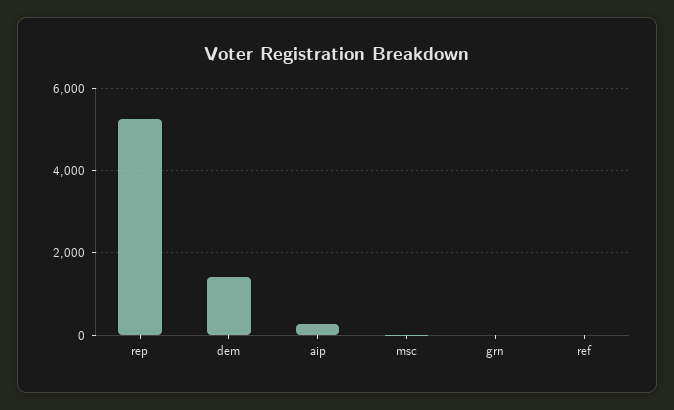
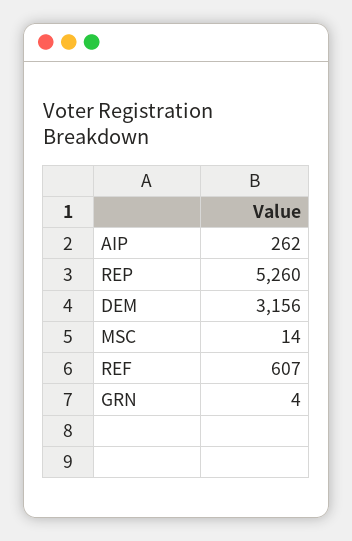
  {
    "rep": 5260,
-   "dem": 1400,
+   "dem": 3156,
    "aip": 262,
    "msc": 14,
    "grn": 4,
-   "ref": 0
+   "ref": 607
  }

